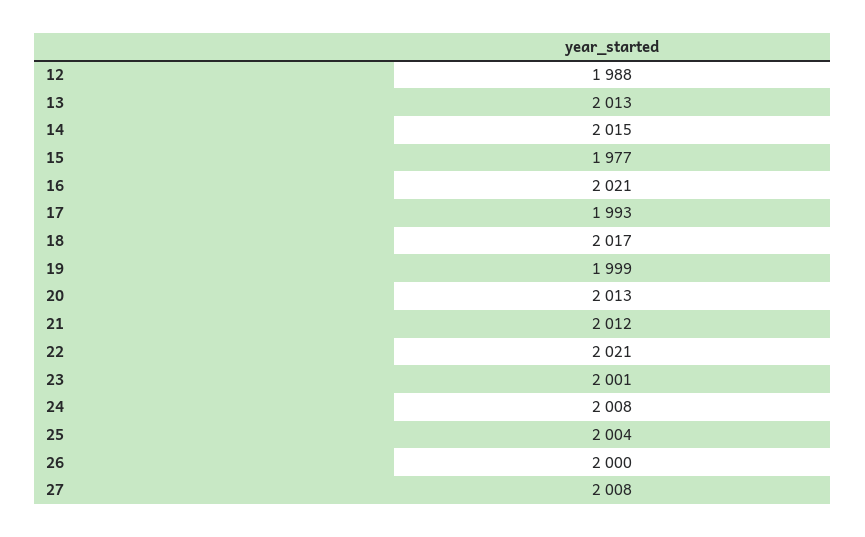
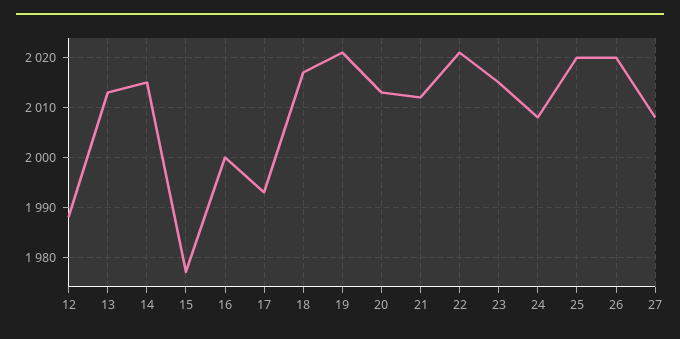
  {
    "12": 1988,
    "13": 2013,
    "14": 2015,
    "15": 1977,
-   "16": 2021,
+   "16": 2000,
    "17": 1993,
    "18": 2017,
-   "19": 1999,
+   "19": 2020,
    "20": 2013,
    "21": 2012,
    "22": 2021,
-   "23": 2001,
+   "23": 2015,
    "24": 2008,
-   "25": 2004,
+   "25": 2020,
-   "26": 2000,
+   "26": 2020,
    "27": 2008
  }

